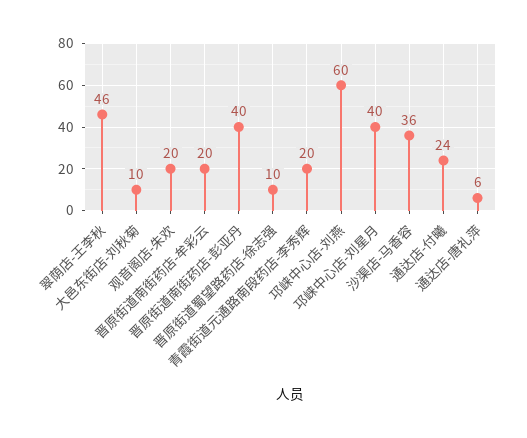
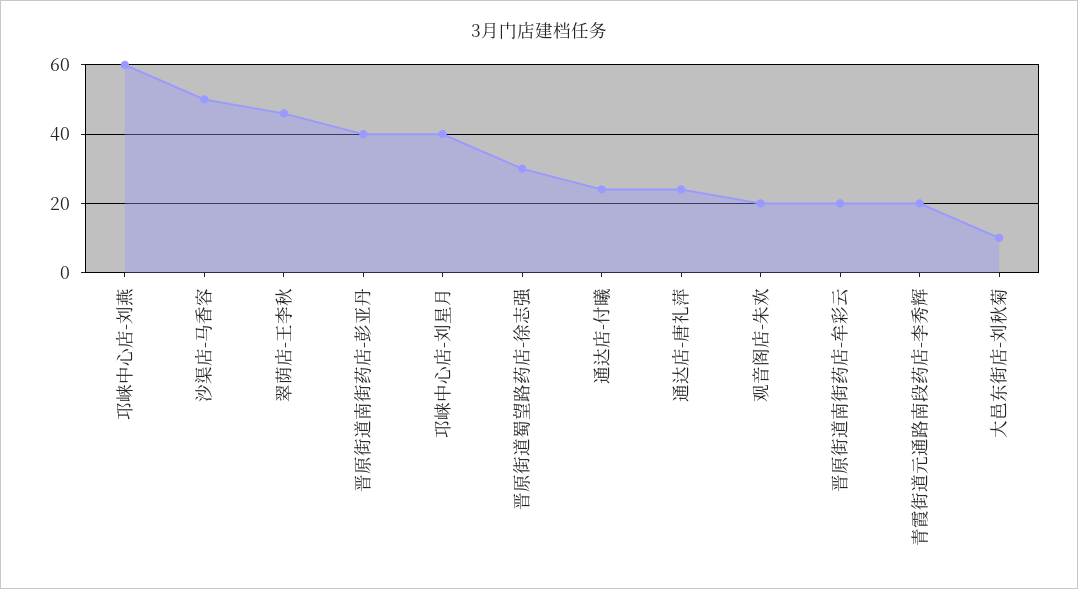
  {
    "翠荫店-王李秋": 46,
    "大邑东街店-刘秋菊": 10,
    "观音阁店-朱欢": 20,
    "晋原街道南街药店-牟彩云": 20,
    "晋原街道南街药店-彭亚丹": 40,
-   "晋原街道蜀望路药店-徐志强": 10,
+   "晋原街道蜀望路药店-徐志强": 30,
    "青霞街道元通路南段药店-李秀辉": 20,
    "邛崃中心店-刘燕": 60,
    "邛崃中心店-刘星月": 40,
-   "沙渠店-马香容": 36,
+   "沙渠店-马香容": 50,
    "通达店-付曦": 24,
-   "通达店-唐礼萍": 6
+   "通达店-唐礼萍": 25
  }

